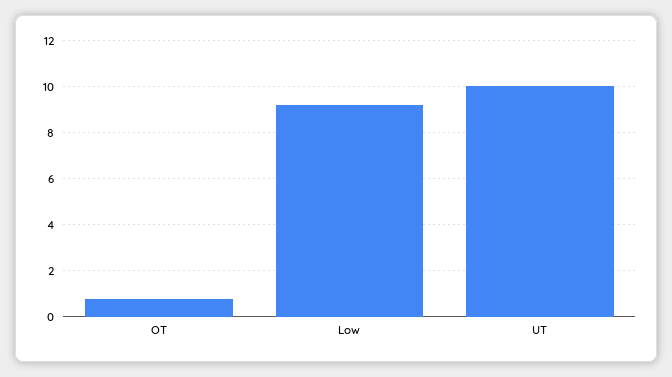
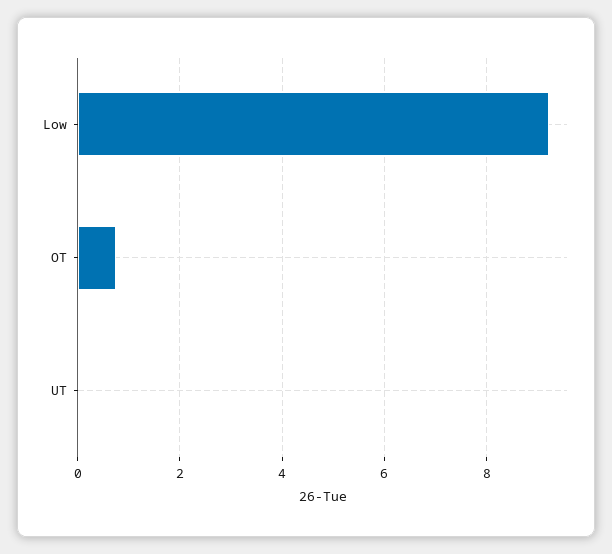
  {
    "OT": 0.8,
    "Low": 9.2,
-   "UT": 10
+   "UT": 0
  }

